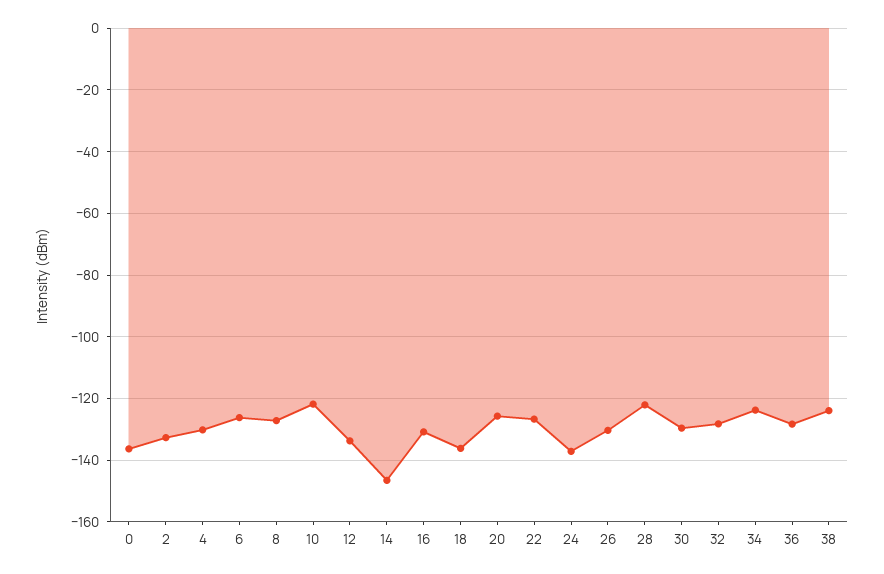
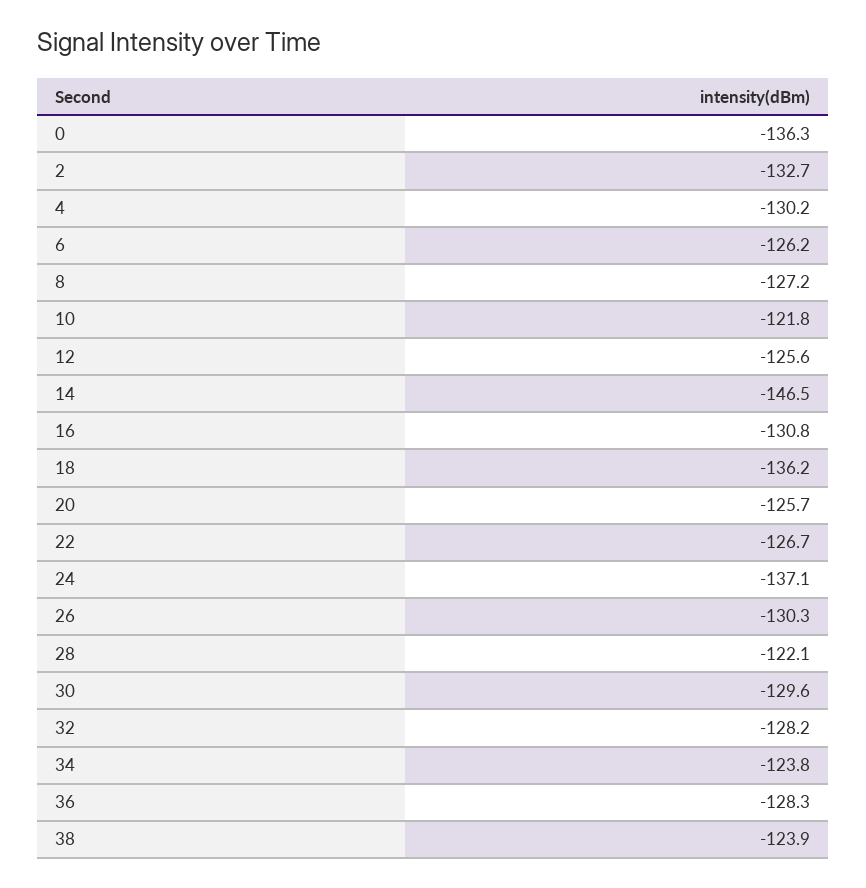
  {
    "0": -136.3,
    "2": -132.7,
    "4": -130.2,
    "6": -126.2,
    "8": -127.2,
    "10": -121.8,
-   "12": -134,
+   "12": -125.6,
    "14": -146.5,
    "16": -130.8,
    "18": -136.2,
    "20": -125.7,
    "22": -126.7,
    "24": -137.1,
    "26": -130.3,
    "28": -122.1,
    "30": -129.6,
    "32": -128.2,
    "34": -123.8,
    "36": -128.3,
    "38": -123.9
  }

